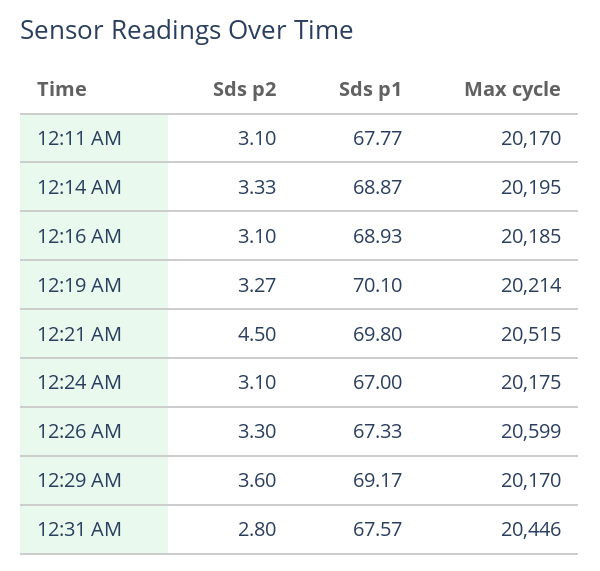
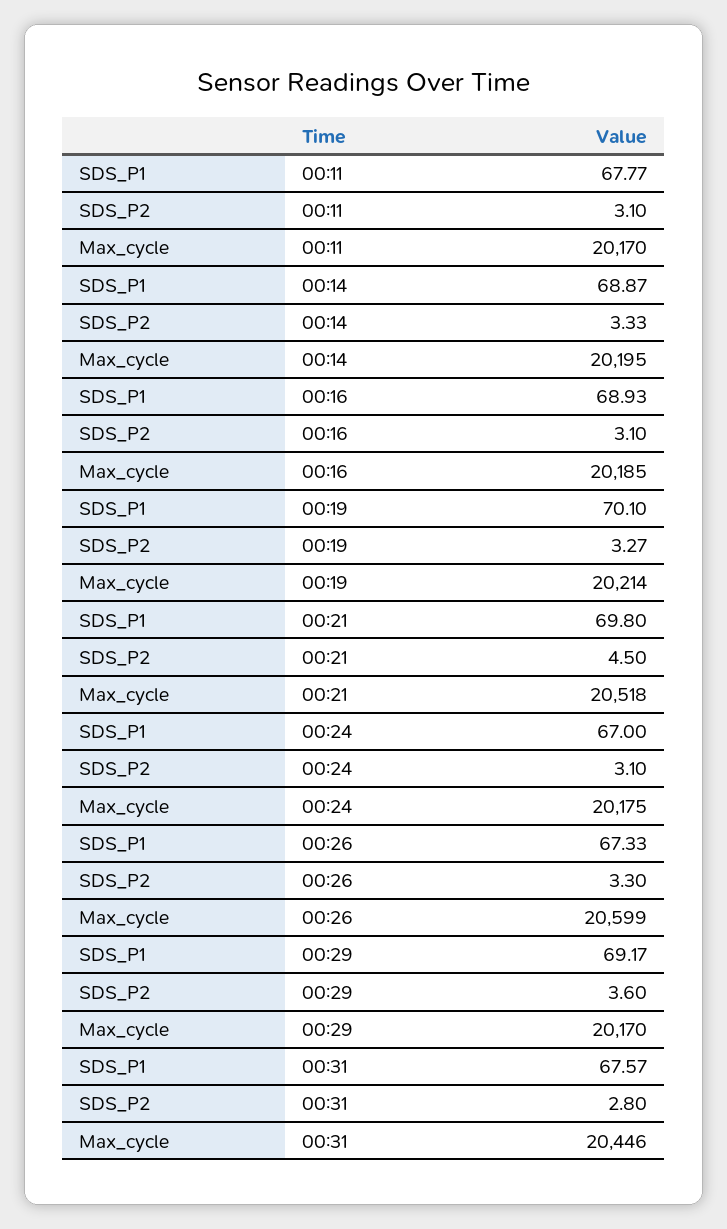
  {
    "Sds p2": {
      "12:11 AM": 3.1,
      "12:14 AM": 3.33,
      "12:16 AM": 3.1,
      "12:19 AM": 3.27,
      "12:21 AM": 4.5,
      "12:24 AM": 3.1,
      "12:26 AM": 3.3,
      "12:29 AM": 3.6,
      "12:31 AM": 2.8
    },
    "Sds p1": {
      "12:11 AM": 67.77,
      "12:14 AM": 68.87,
      "12:16 AM": 68.93,
      "12:19 AM": 70.1,
      "12:21 AM": 69.8,
      "12:24 AM": 67,
      "12:26 AM": 67.33,
      "12:29 AM": 69.17,
      "12:31 AM": 67.57
    },
    "Max cycle": {
      "12:11 AM": 20170,
      "12:14 AM": 20195,
      "12:16 AM": 20185,
      "12:19 AM": 20214,
-     "12:21 AM": 20515,
+     "12:21 AM": 20518,
      "12:24 AM": 20175,
      "12:26 AM": 20599,
      "12:29 AM": 20170,
      "12:31 AM": 20446
    }
  }

